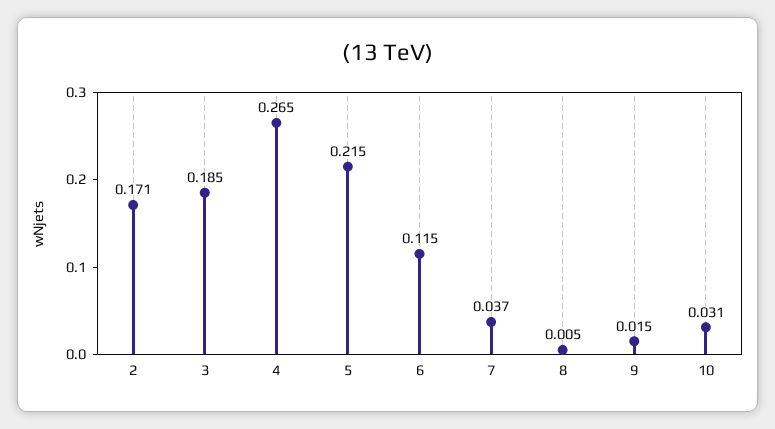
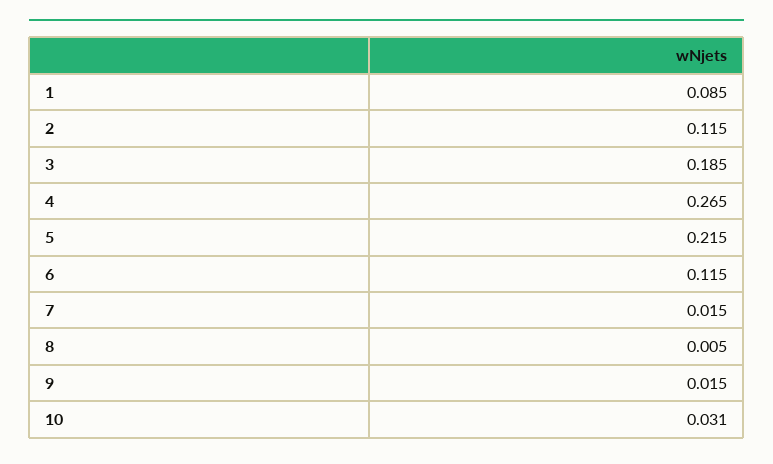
  {
-   "2": 0.171,
+   "2": 0.115,
    "3": 0.185,
    "4": 0.265,
    "5": 0.215,
    "6": 0.115,
-   "7": 0.037,
+   "7": 0.015,
    "8": 0.005,
    "9": 0.015,
-   "10": 0.031
+   "10": 0.031,
+   "1": 0.085
  }

